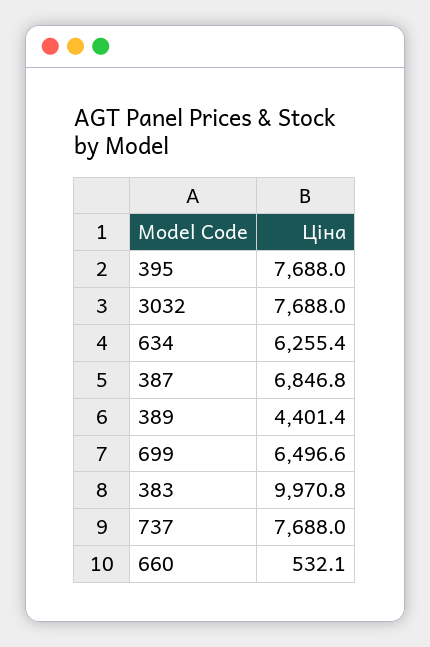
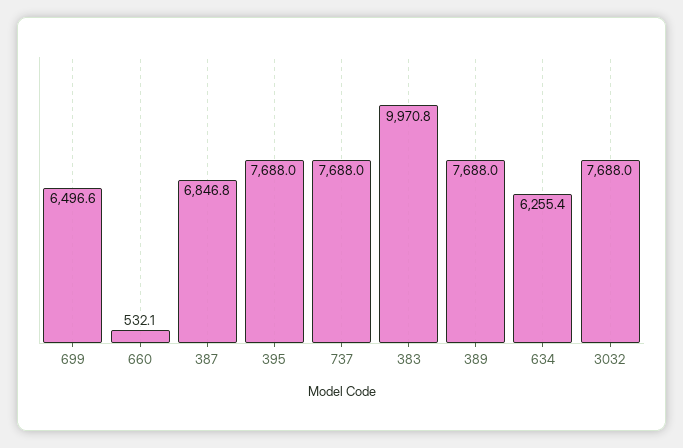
  {
    "395": 7688,
    "3032": 7688,
    "634": 6255.4,
    "387": 6846.8,
-   "389": 4401.4,
+   "389": 7688,
    "699": 6496.6,
    "383": 9970.8,
    "737": 7688,
    "660": 532.1
  }

